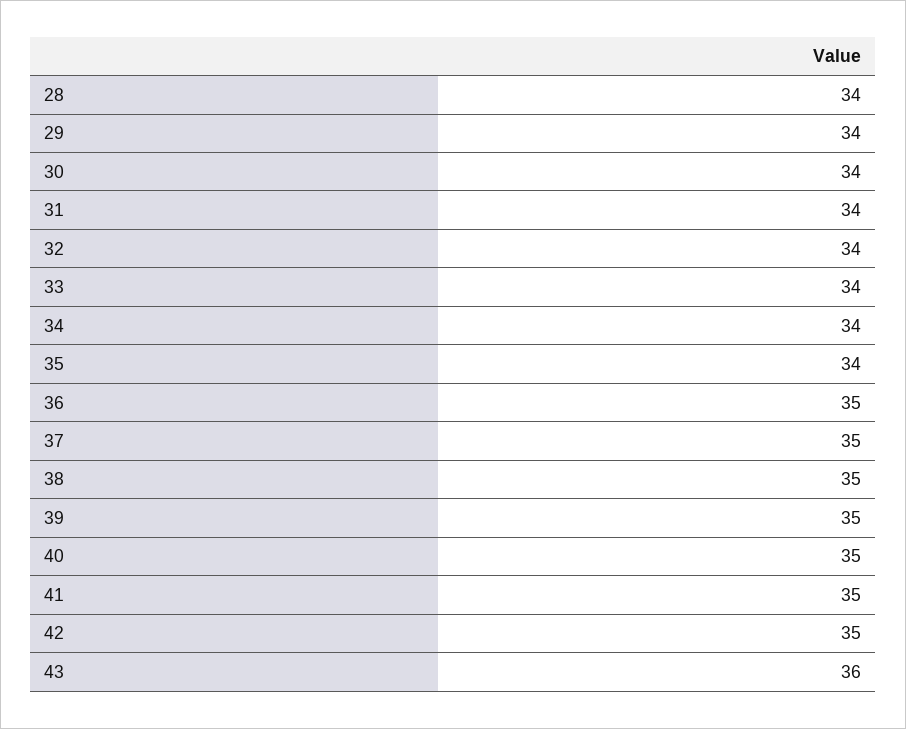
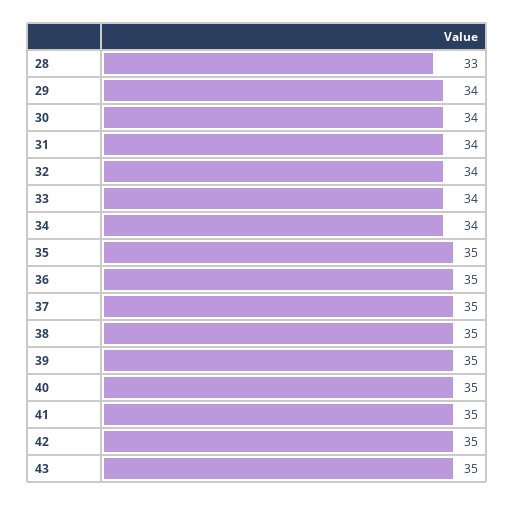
  {
-   "28": 34,
+   "28": 33,
    "29": 34,
    "30": 34,
    "31": 34,
    "32": 34,
    "33": 34,
    "34": 34,
-   "35": 34,
+   "35": 35,
    "36": 35,
    "37": 35,
    "38": 35,
    "39": 35,
    "40": 35,
    "41": 35,
    "42": 35,
-   "43": 36
+   "43": 35
  }

